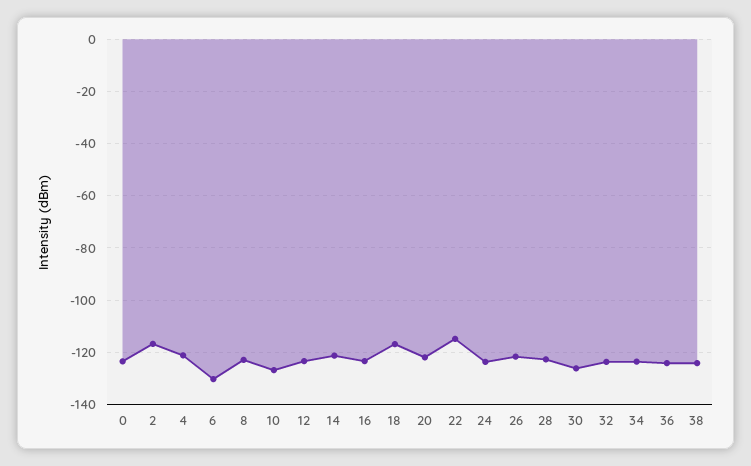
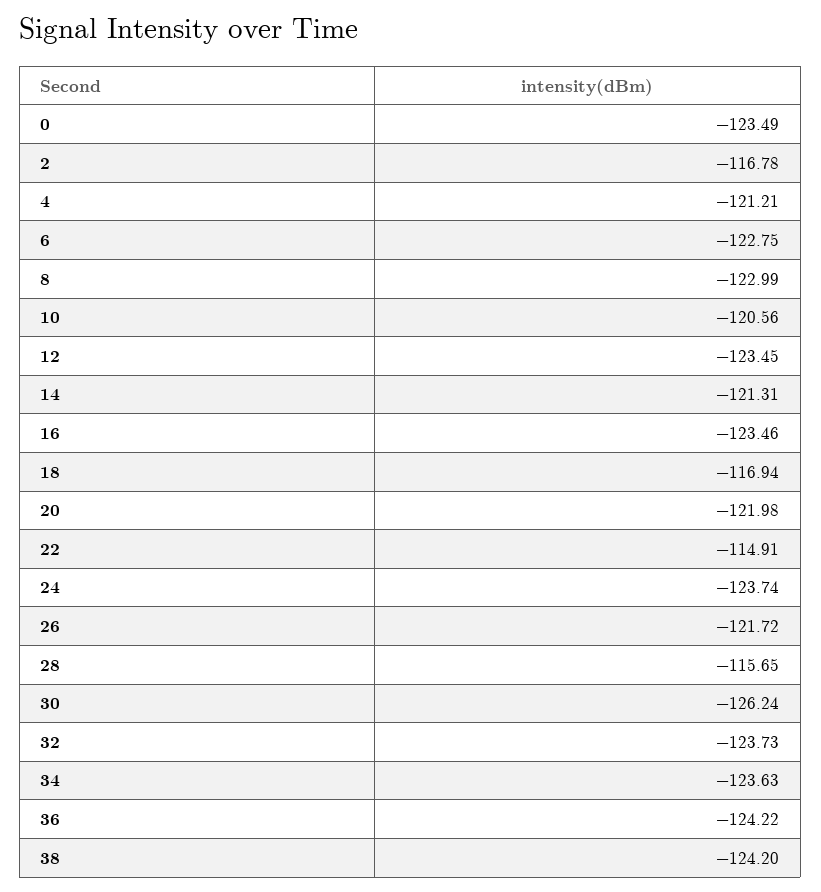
  {
    "0": -123.49,
    "2": -116.78,
    "4": -121.21,
-   "6": -130,
+   "6": -122.75,
    "8": -122.99,
-   "10": -127.5,
+   "10": -120.56,
    "12": -123.45,
    "14": -121.31,
    "16": -123.46,
    "18": -116.94,
    "20": -121.98,
    "22": -114.91,
    "24": -123.74,
    "26": -121.72,
-   "28": -122.5,
+   "28": -115.65,
    "30": -126.24,
    "32": -123.73,
    "34": -123.63,
    "36": -124.22,
    "38": -124.2
  }

